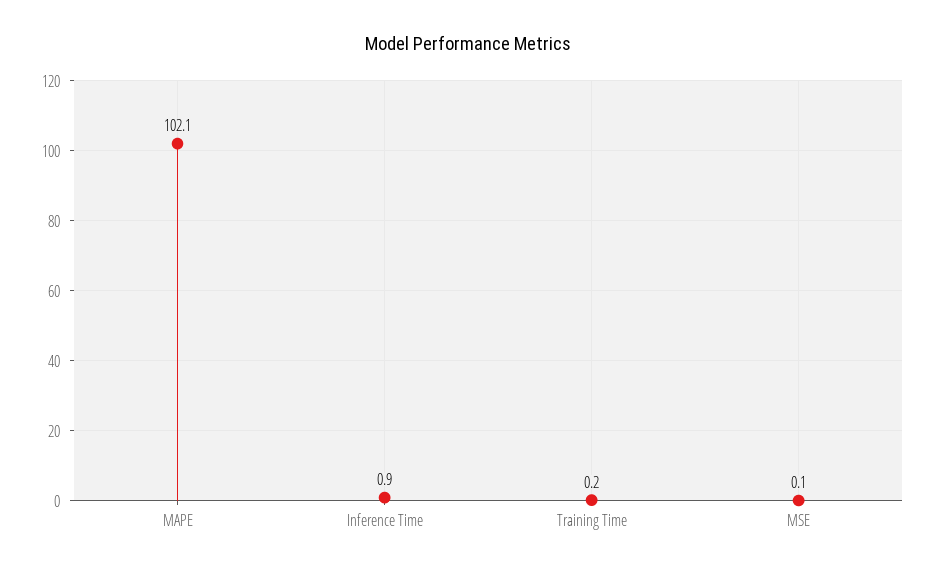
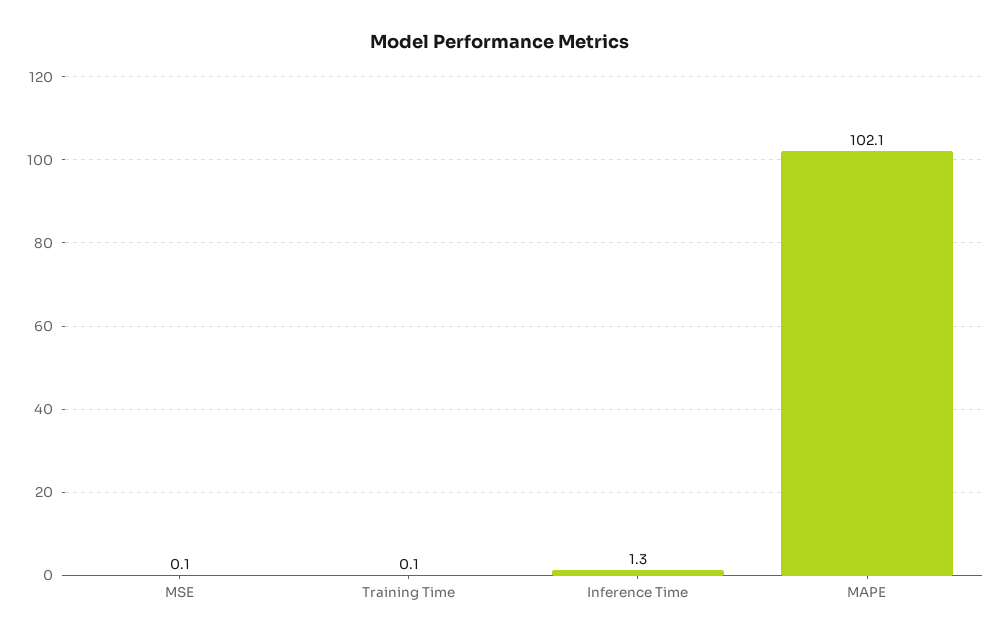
  {
    "MAPE": 102.1,
-   "Inference Time": 0.9,
+   "Inference Time": 1.3,
-   "Training Time": 0.2,
+   "Training Time": 0.1,
    "MSE": 0.1
  }

